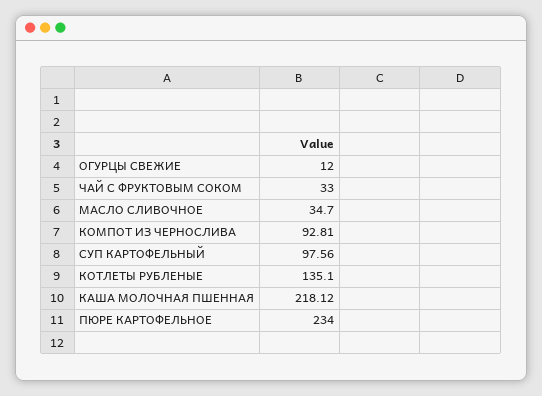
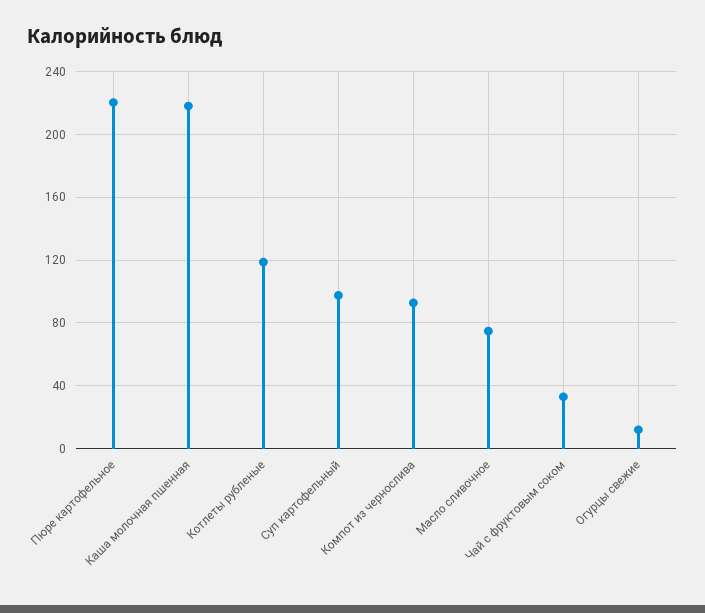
  {
    "ОГУРЦЫ СВЕЖИЕ": 12,
    "ЧАЙ С ФРУКТОВЫМ СОКОМ": 33,
-   "МАСЛО СЛИВОЧНОЕ": 34.7,
+   "МАСЛО СЛИВОЧНОЕ": 75,
    "КОМПОТ ИЗ ЧЕРНОСЛИВА": 92.81,
    "СУП КАРТОФЕЛЬНЫЙ": 97.56,
-   "КОТЛЕТЫ РУБЛЕНЫЕ": 135.1,
+   "КОТЛЕТЫ РУБЛЕНЫЕ": 120,
    "КАША МОЛОЧНАЯ ПШЕННАЯ": 218.12,
-   "ПЮРЕ КАРТОФЕЛЬНОЕ": 234
+   "ПЮРЕ КАРТОФЕЛЬНОЕ": 220
  }

